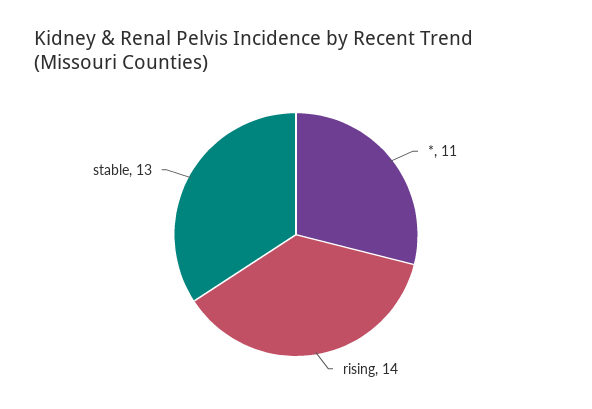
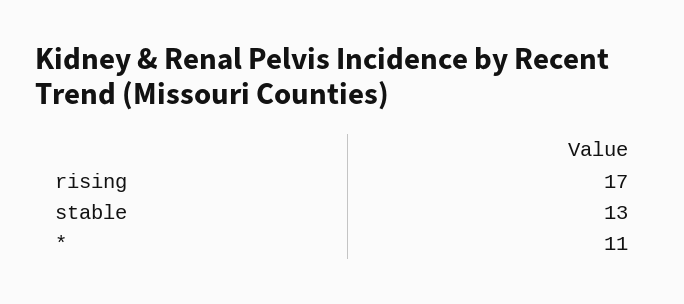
  {
    "*": 11,
-   "rising": 14,
+   "rising": 17,
    "stable": 13
  }

